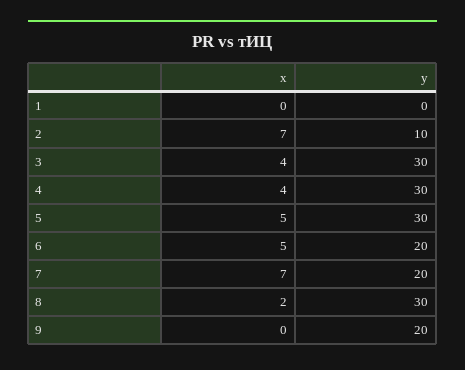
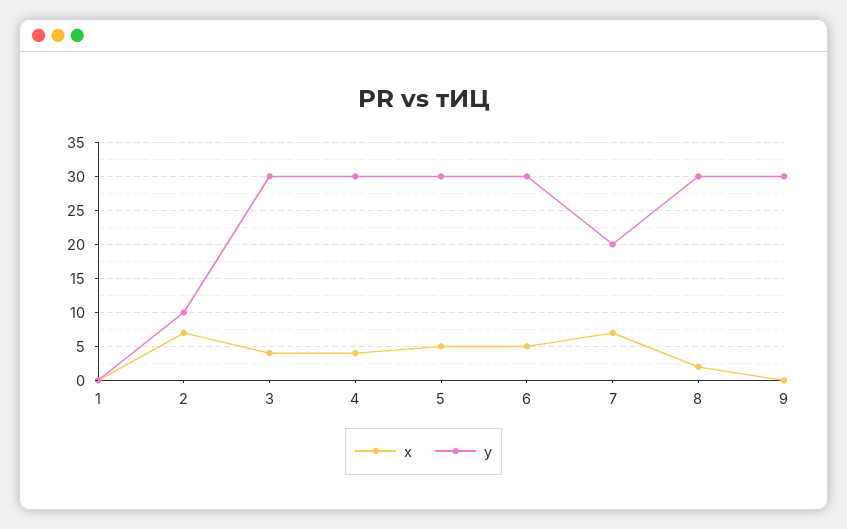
  {
    "x": {
      "1": 0,
      "2": 7,
      "3": 4,
      "4": 4,
      "5": 5,
      "6": 5,
      "7": 7,
      "8": 2,
      "9": 0
    },
    "y": {
      "1": 0,
      "2": 10,
      "3": 30,
      "4": 30,
      "5": 30,
-     "6": 20,
+     "6": 30,
      "7": 20,
      "8": 30,
-     "9": 20
+     "9": 30
    }
  }

